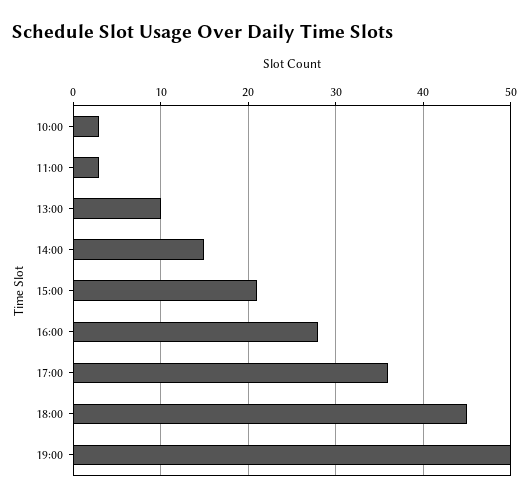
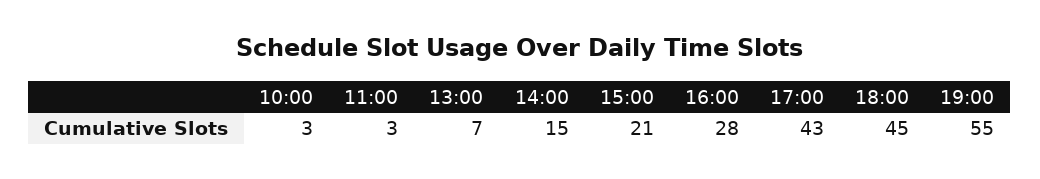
  {
    "10:00": 3,
    "11:00": 3,
-   "13:00": 10,
+   "13:00": 7,
    "14:00": 15,
    "15:00": 21,
    "16:00": 28,
-   "17:00": 36,
+   "17:00": 43,
    "18:00": 45,
-   "19:00": 50
+   "19:00": 55
  }

